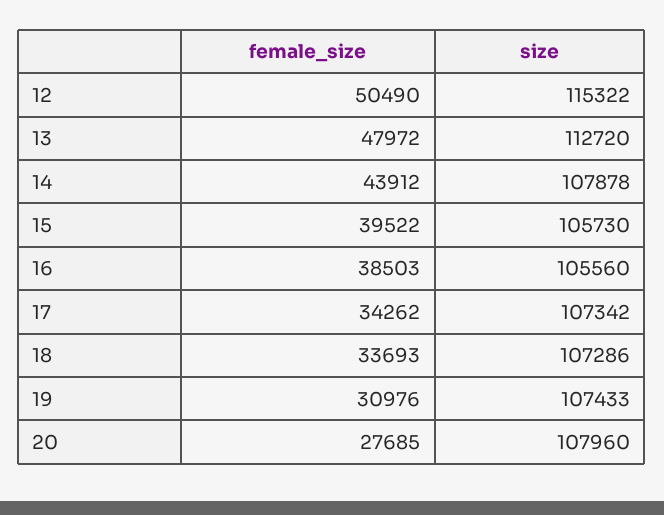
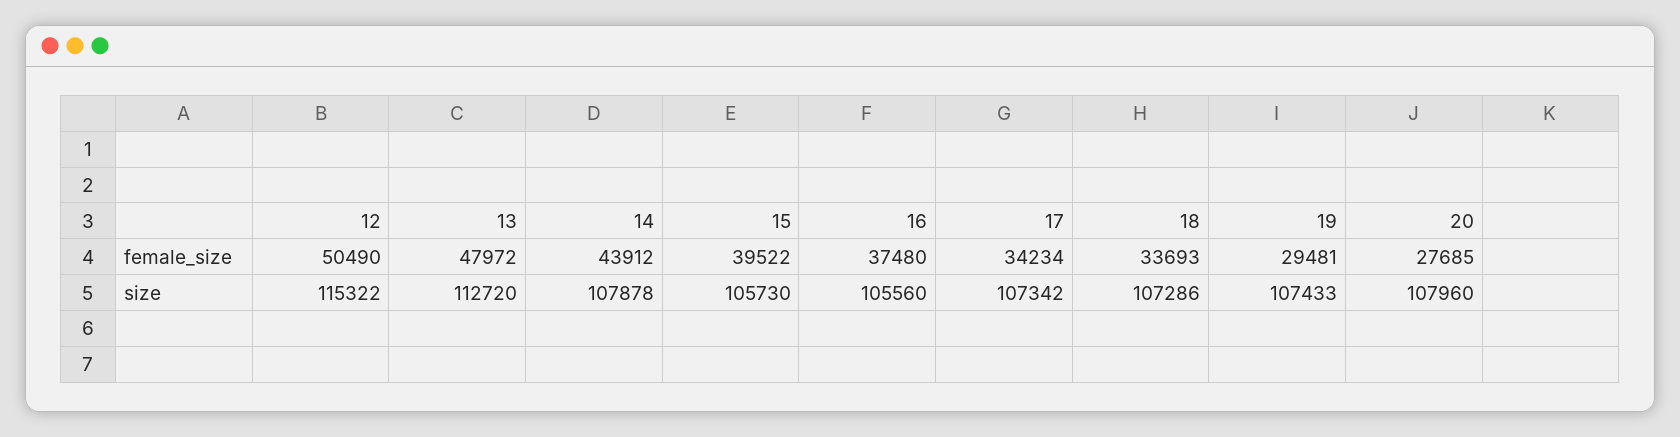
  {
    "female_size": {
      "12": 50490,
      "13": 47972,
      "14": 43912,
      "15": 39522,
-     "16": 38503,
+     "16": 37480,
-     "17": 34262,
+     "17": 34234,
      "18": 33693,
-     "19": 30976,
+     "19": 29481,
      "20": 27685
    },
    "size": {
      "12": 115322,
      "13": 112720,
      "14": 107878,
      "15": 105730,
      "16": 105560,
      "17": 107342,
      "18": 107286,
      "19": 107433,
      "20": 107960
    }
  }

